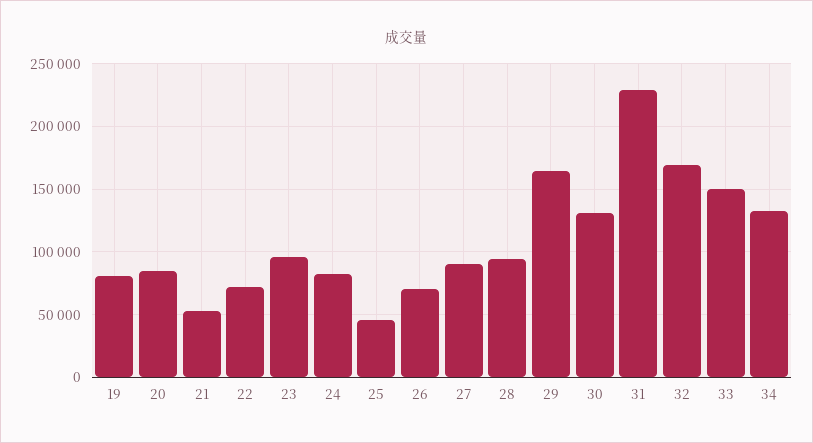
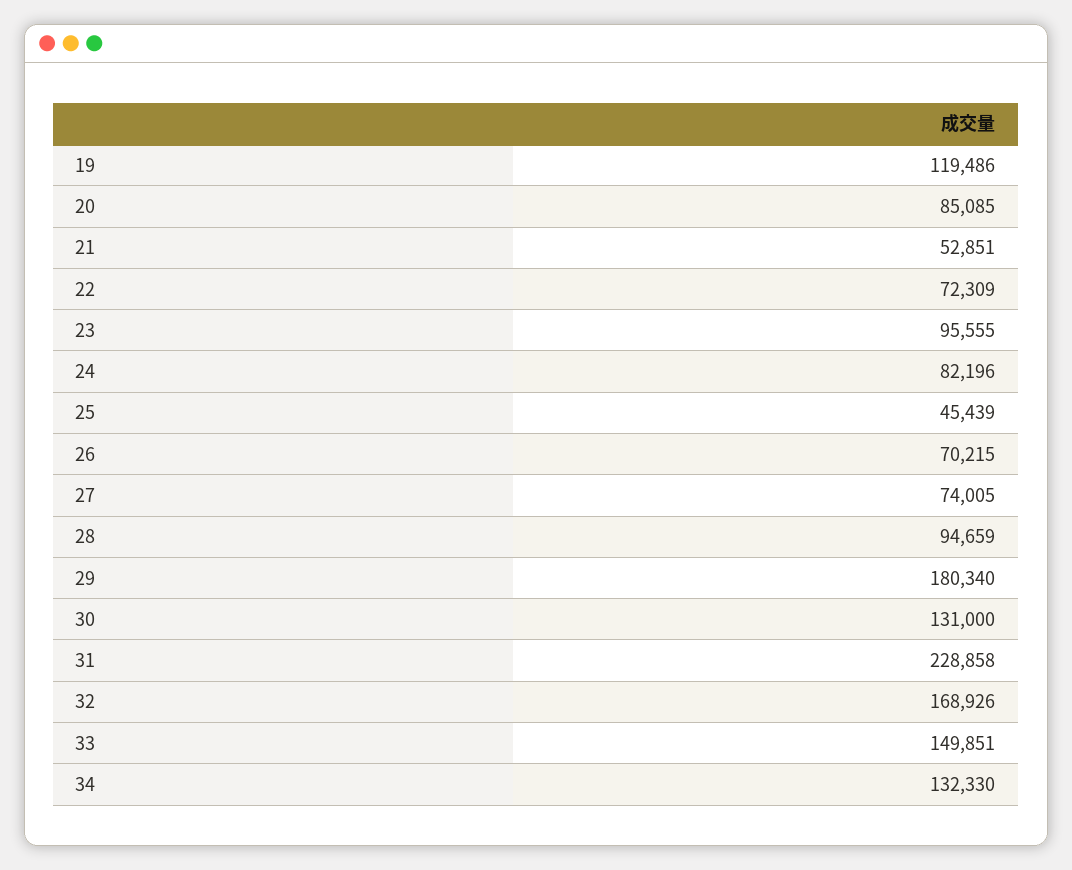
  {
-   "19": 80000,
+   "19": 119486,
    "20": 85085,
    "21": 52851,
    "22": 72309,
    "23": 95555,
    "24": 82196,
    "25": 45439,
    "26": 70215,
-   "27": 90000,
+   "27": 74005,
    "28": 94659,
-   "29": 165000,
+   "29": 180340,
    "30": 131000,
    "31": 228858,
    "32": 168926,
    "33": 149851,
    "34": 132330
  }

